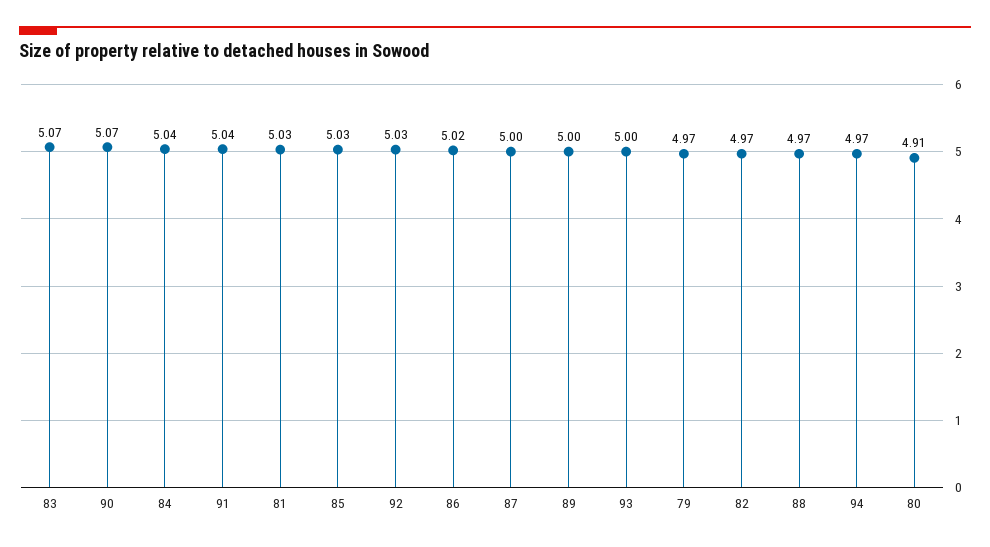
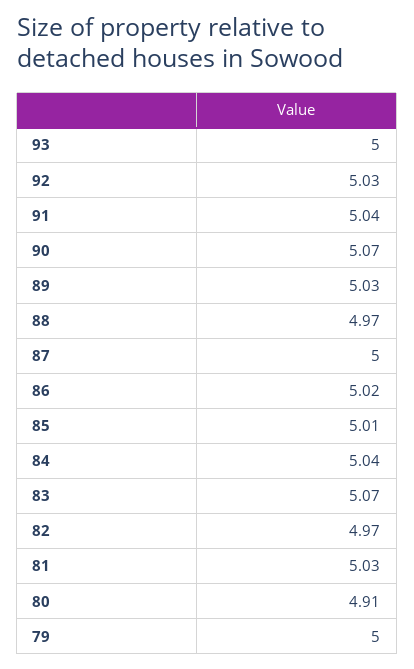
  {
    "83": 5.07,
    "90": 5.07,
    "84": 5.04,
    "91": 5.04,
    "81": 5.03,
-   "85": 5.03,
+   "85": 5.01,
    "92": 5.03,
    "86": 5.02,
    "87": 5,
-   "89": 5,
+   "89": 5.03,
    "93": 5,
-   "79": 4.97,
+   "79": 5,
    "82": 4.97,
    "88": 4.97,
-   "94": 4.97,
    "80": 4.91
  }

